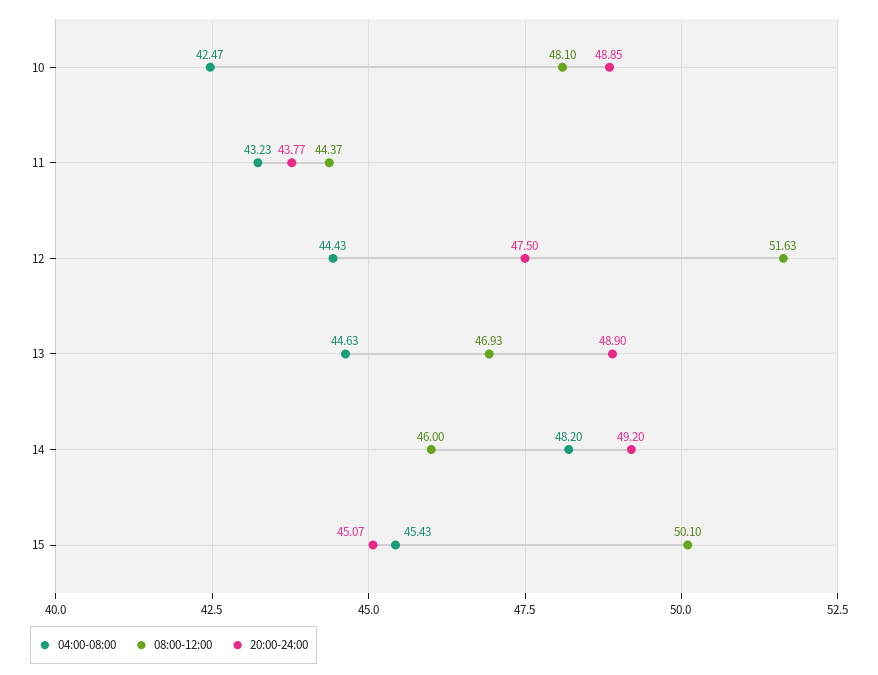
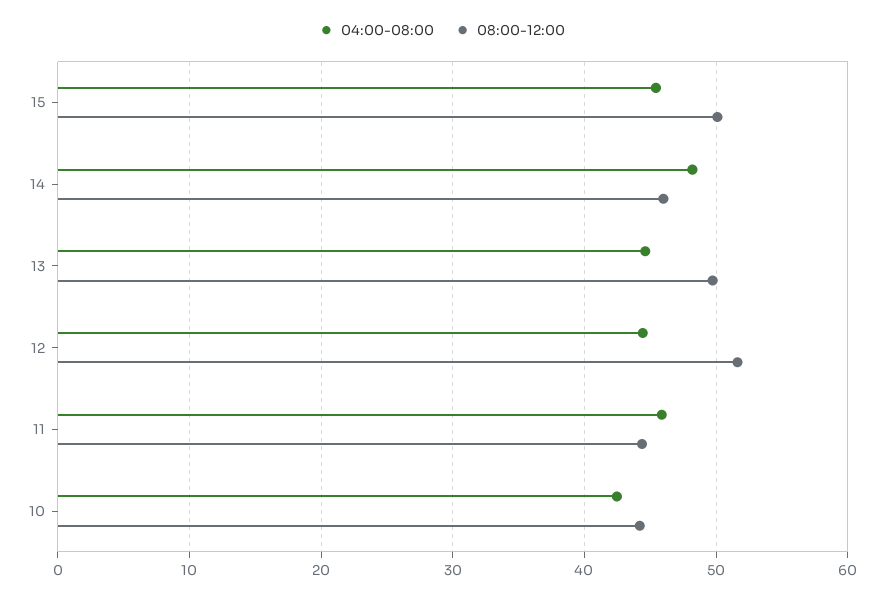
  {
    "04:00-08:00": {
      "10": 42.47,
-     "11": 43.23,
+     "11": 46,
      "12": 44.43,
      "13": 44.63,
      "14": 48.2,
      "15": 45.43
    },
    "08:00-12:00": {
-     "10": 48.1,
+     "10": 44,
      "11": 44.37,
      "12": 51.63,
-     "13": 46.93,
+     "13": 50,
      "14": 46,
      "15": 50.1
-   },
+   }
-   "20:00-24:00": {
-     "10": 48.85,
-     "11": 43.77,
-     "12": 47.5,
-     "13": 48.9,
-     "14": 49.2,
-     "15": 45.07
-   }
  }

